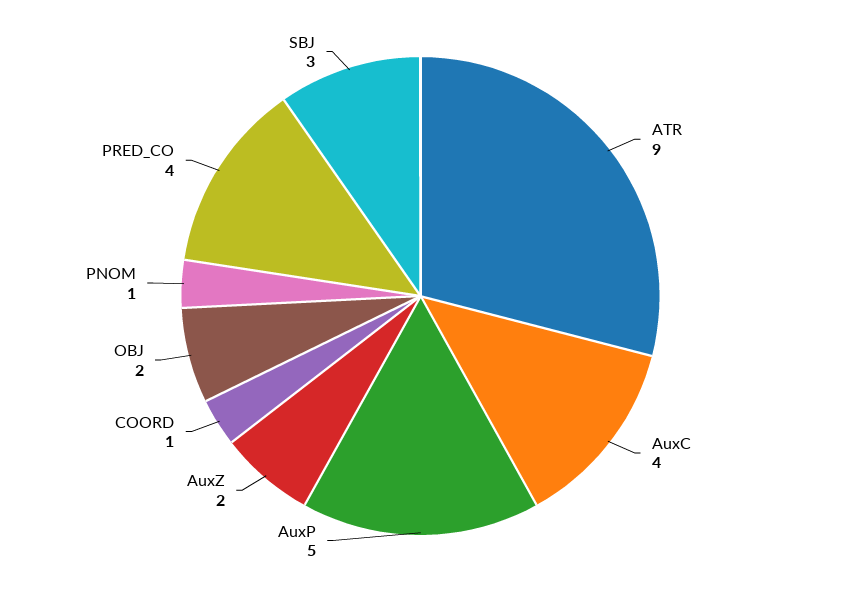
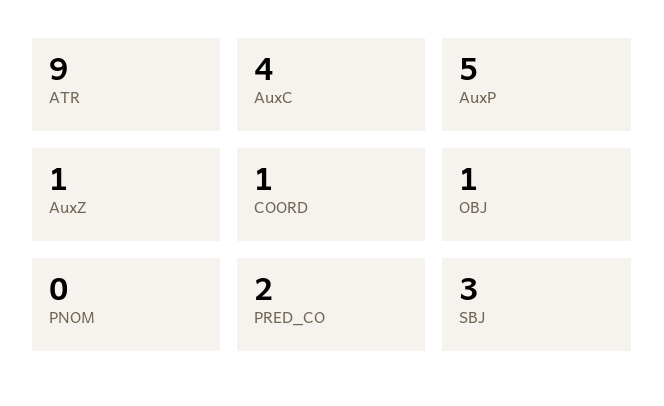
  {
    "ATR": 9,
    "AuxC": 4,
    "AuxP": 5,
-   "AuxZ": 2,
+   "AuxZ": 1,
    "COORD": 1,
-   "OBJ": 2,
+   "OBJ": 1,
-   "PNOM": 1,
+   "PNOM": 0,
-   "PRED_CO": 4,
+   "PRED_CO": 2,
    "SBJ": 3
  }

